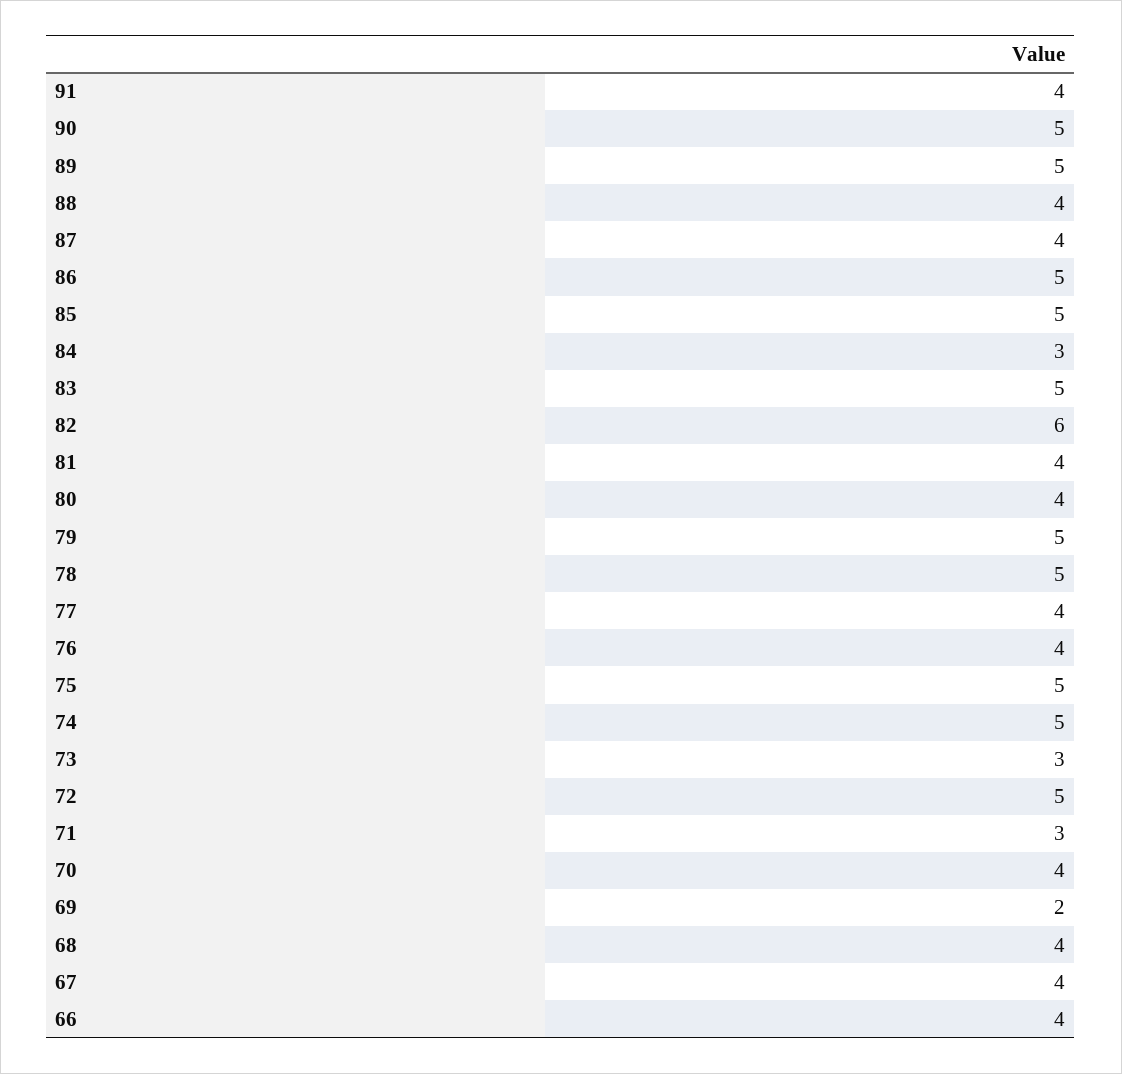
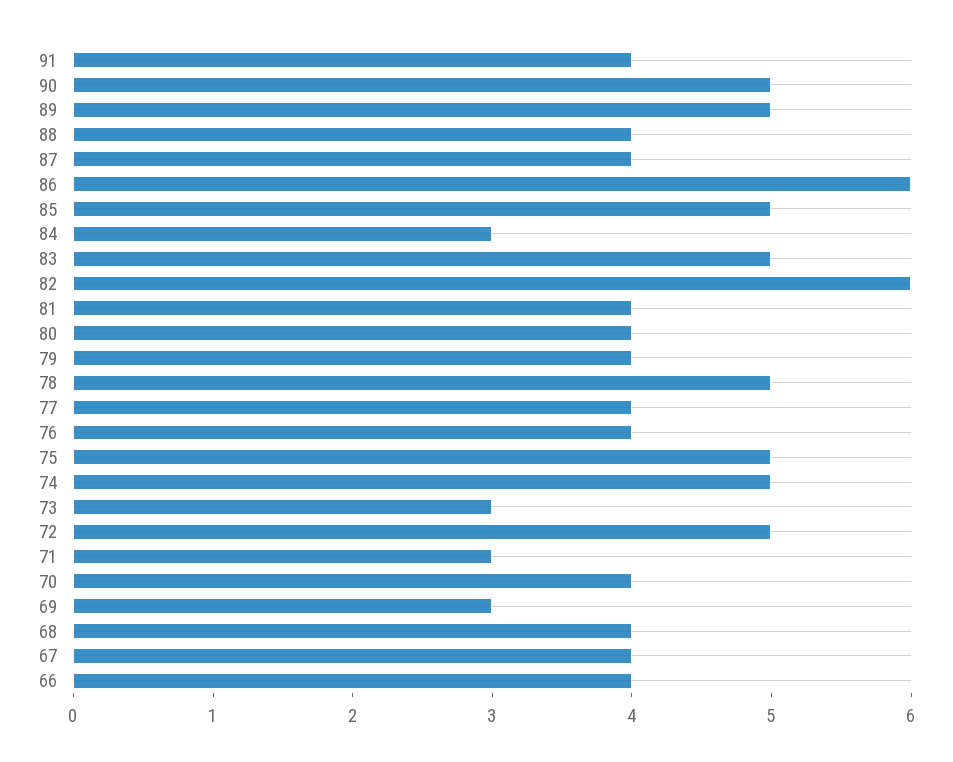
  {
    "91": 4,
    "90": 5,
    "89": 5,
    "88": 4,
    "87": 4,
-   "86": 5,
+   "86": 6,
    "85": 5,
    "84": 3,
    "83": 5,
    "82": 6,
    "81": 4,
    "80": 4,
-   "79": 5,
+   "79": 4,
    "78": 5,
    "77": 4,
    "76": 4,
    "75": 5,
    "74": 5,
    "73": 3,
    "72": 5,
    "71": 3,
    "70": 4,
-   "69": 2,
+   "69": 3,
    "68": 4,
    "67": 4,
    "66": 4
  }

